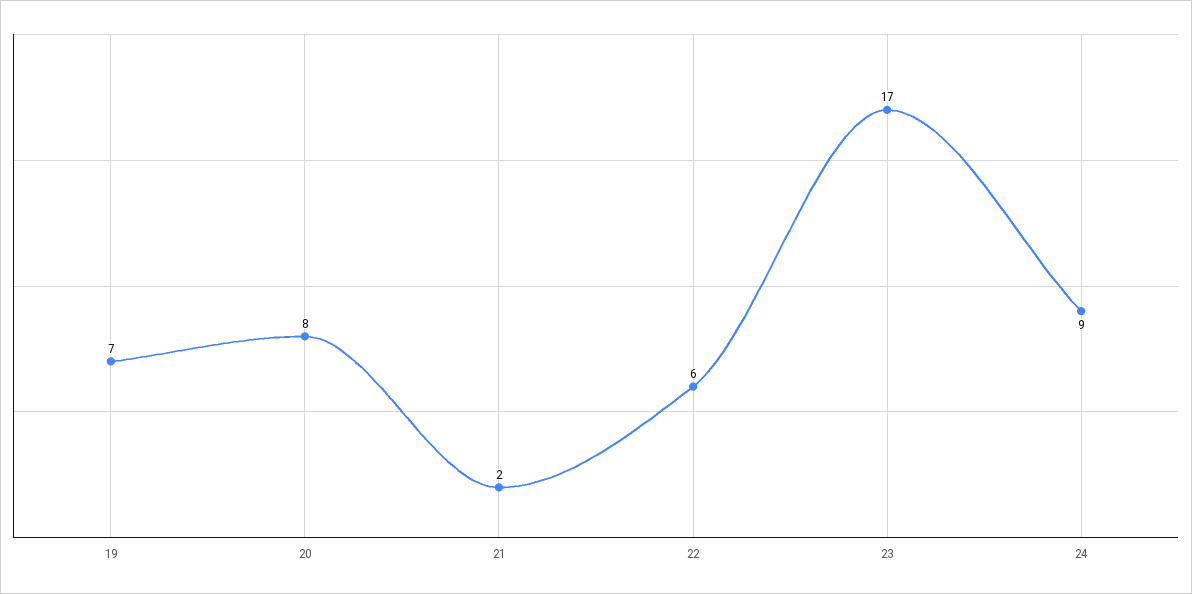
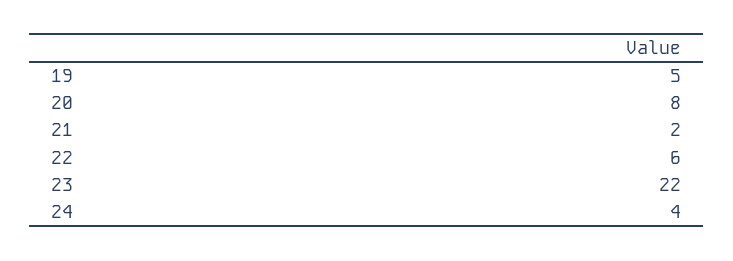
  {
-   "19": 7,
+   "19": 5,
    "20": 8,
    "21": 2,
    "22": 6,
-   "23": 17,
+   "23": 22,
-   "24": 9
+   "24": 4
  }

